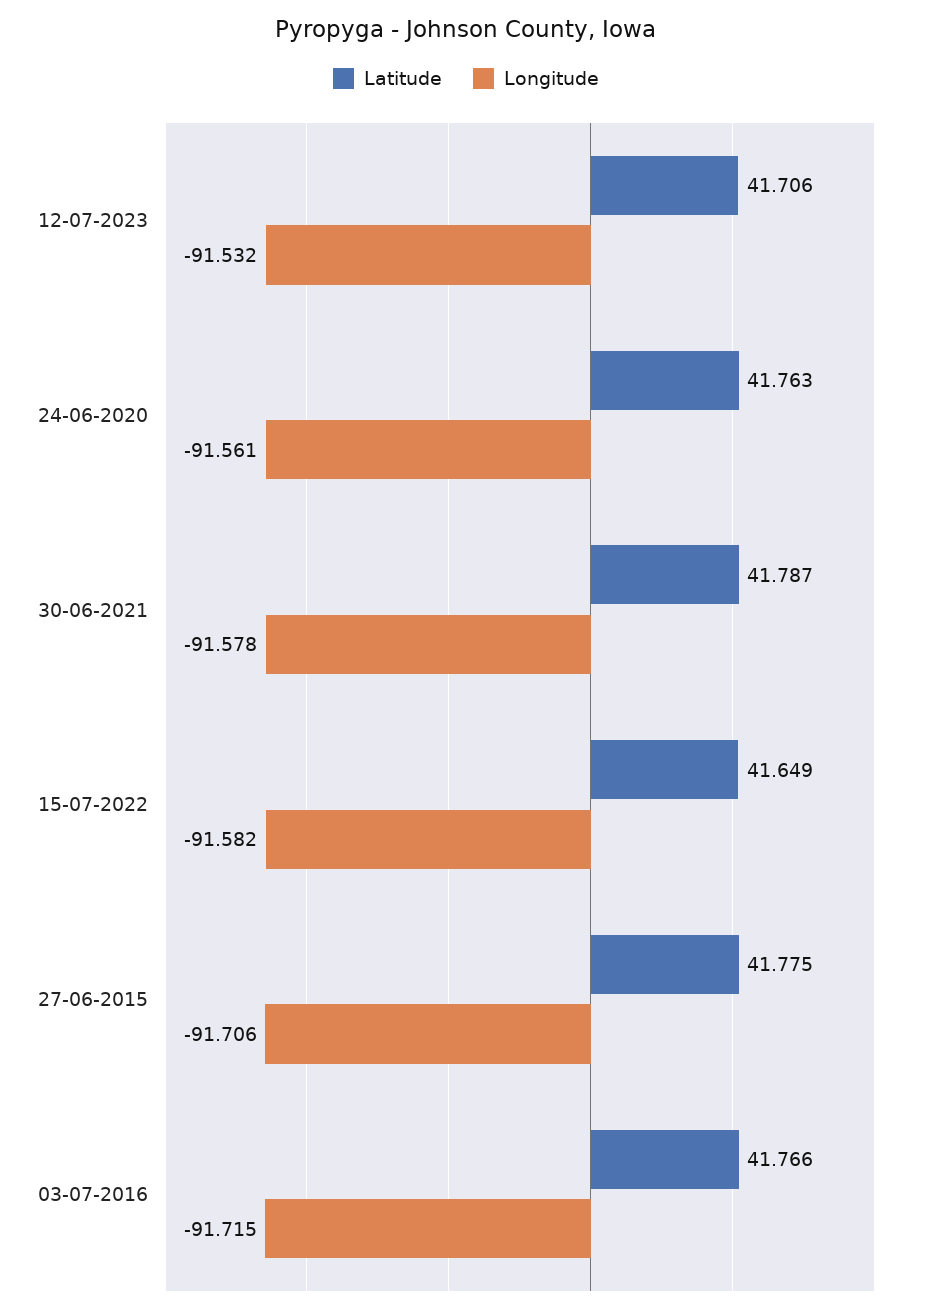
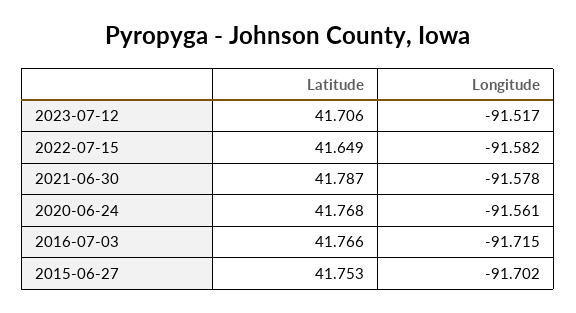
  {
    "Latitude": {
      "12-07-2023": 41.706,
-     "24-06-2020": 41.763,
+     "24-06-2020": 41.768,
      "30-06-2021": 41.787,
      "15-07-2022": 41.649,
-     "27-06-2015": 41.775,
+     "27-06-2015": 41.753,
      "03-07-2016": 41.766
    },
    "Longitude": {
-     "12-07-2023": -91.532,
+     "12-07-2023": -91.517,
      "24-06-2020": -91.561,
      "30-06-2021": -91.578,
      "15-07-2022": -91.582,
-     "27-06-2015": -91.706,
+     "27-06-2015": -91.702,
      "03-07-2016": -91.715
    }
  }

